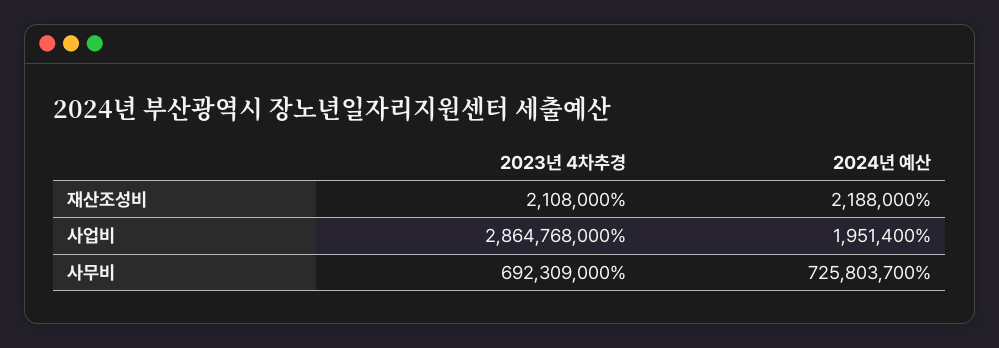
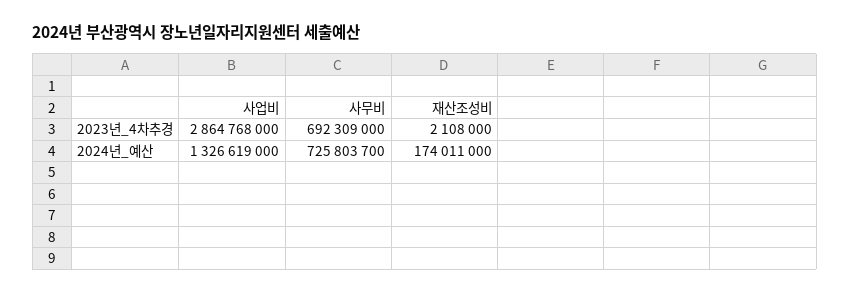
  {
    "2023년 4차추경": {
      "재산조성비": 2108000,
      "사업비": 2864768000,
      "사무비": 692309000
    },
    "2024년 예산": {
-     "재산조성비": 2188000,
+     "재산조성비": 174011000,
-     "사업비": 1951400,
+     "사업비": 1326619000,
      "사무비": 725803700
    }
  }

